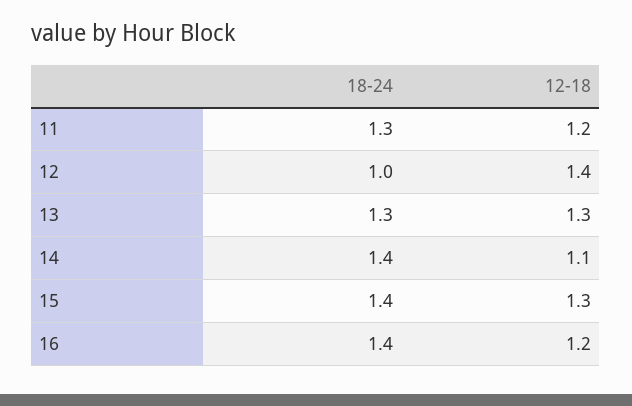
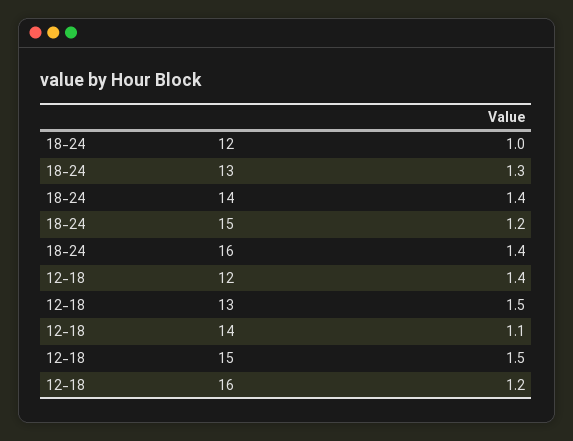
  {
    "18-24": {
-     "11": 1.3,
      "12": 1,
      "13": 1.3,
      "14": 1.4,
-     "15": 1.4,
+     "15": 1.2,
      "16": 1.4
    },
    "12-18": {
-     "11": 1.2,
      "12": 1.4,
-     "13": 1.3,
+     "13": 1.5,
      "14": 1.1,
-     "15": 1.3,
+     "15": 1.5,
      "16": 1.2
    }
  }

